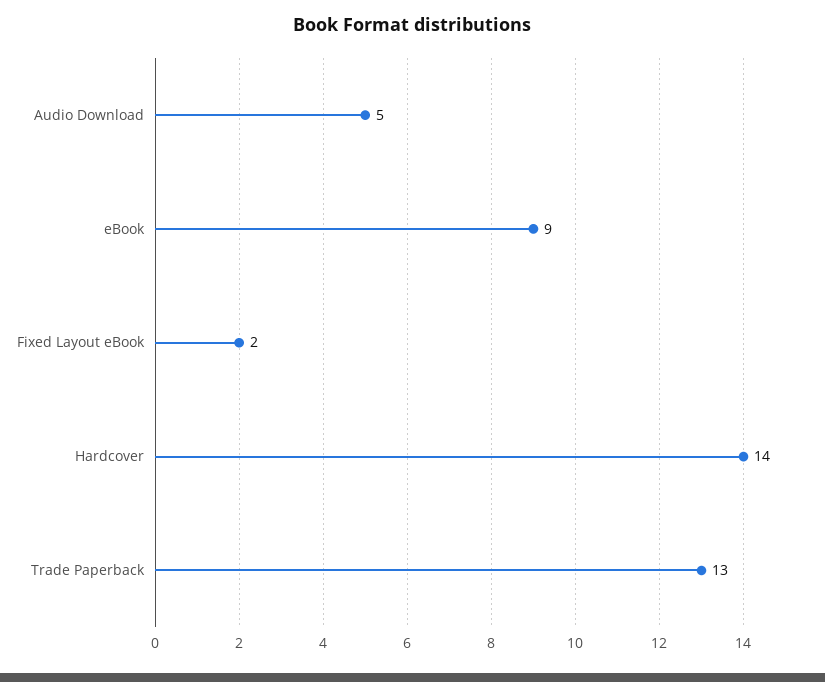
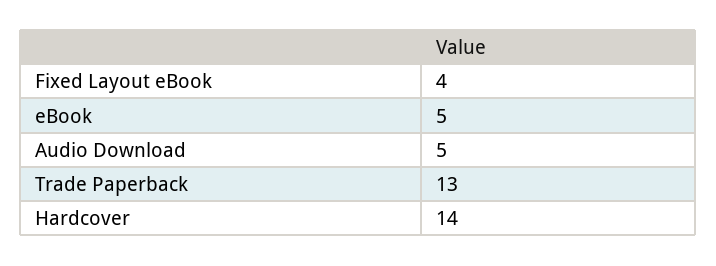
  {
    "Audio Download": 5,
-   "eBook": 9,
+   "eBook": 5,
-   "Fixed Layout eBook": 2,
+   "Fixed Layout eBook": 4,
    "Hardcover": 14,
    "Trade Paperback": 13
  }

